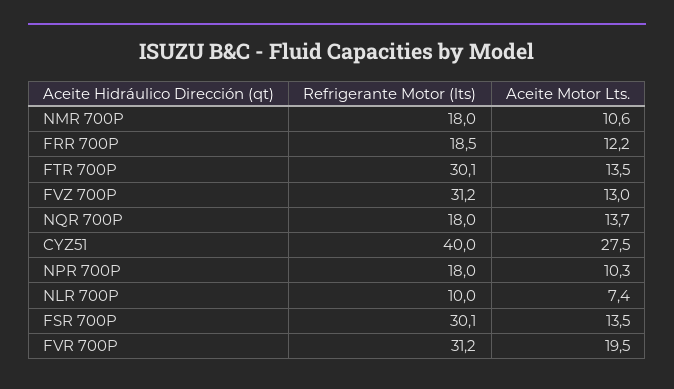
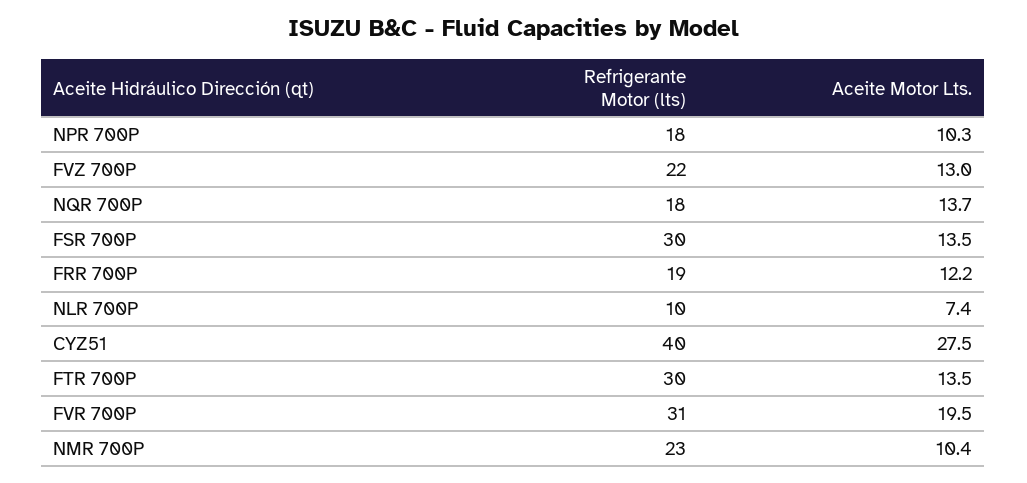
  {
    "Refrigerante Motor (lts)": {
-     "NMR 700P": 18,
+     "NMR 700P": 23,
      "FRR 700P": 18.5,
      "FTR 700P": 30.1,
-     "FVZ 700P": 31.2,
+     "FVZ 700P": 22,
      "NQR 700P": 18,
      "CYZ51": 40,
      "NPR 700P": 18,
      "NLR 700P": 10,
      "FSR 700P": 30.1,
      "FVR 700P": 31.2
    },
    "Aceite Motor Lts.": {
-     "NMR 700P": 10.6,
+     "NMR 700P": 10.4,
      "FRR 700P": 12.2,
      "FTR 700P": 13.5,
      "FVZ 700P": 13,
      "NQR 700P": 13.7,
      "CYZ51": 27.5,
      "NPR 700P": 10.3,
      "NLR 700P": 7.4,
      "FSR 700P": 13.5,
      "FVR 700P": 19.5
    }
  }

